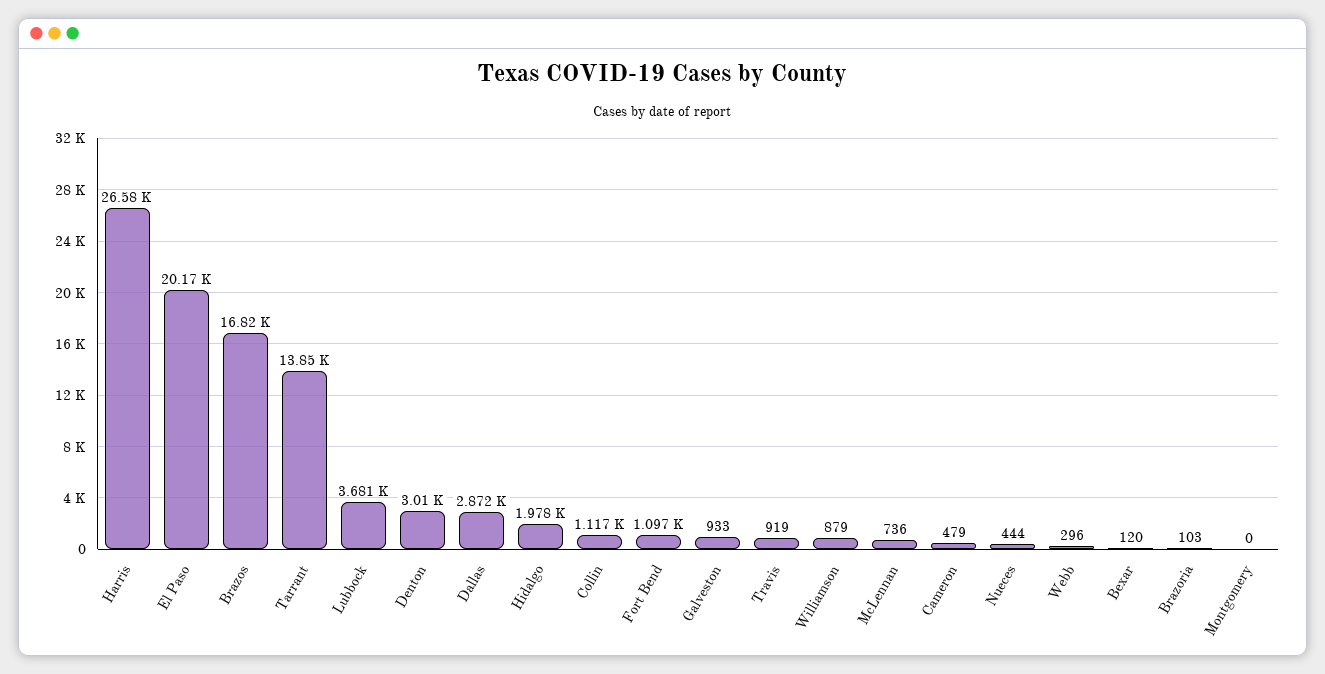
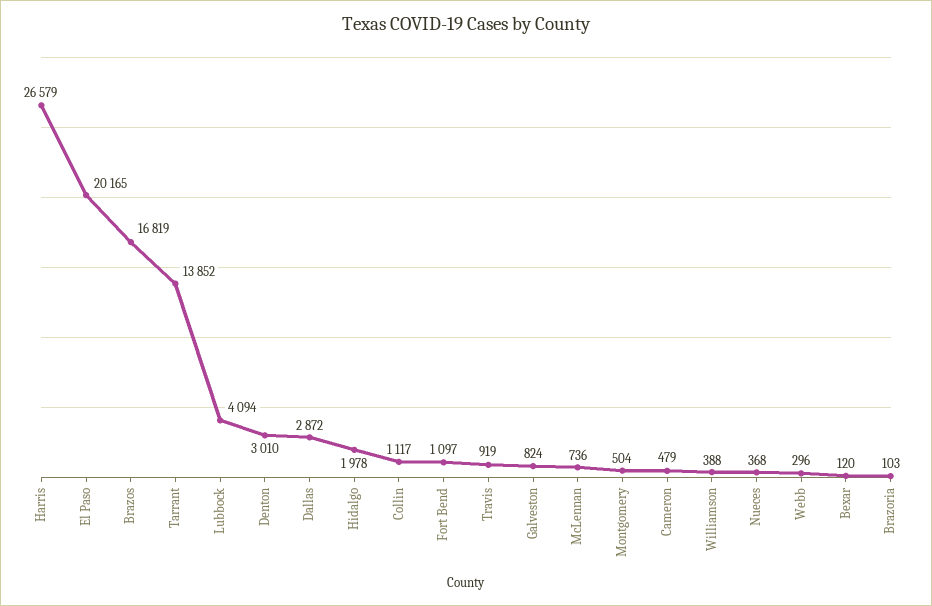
  {
    "Harris": 26579,
    "El Paso": 20165,
    "Brazos": 16819,
    "Tarrant": 13852,
-   "Lubbock": 3681,
+   "Lubbock": 4094,
    "Denton": 3010,
    "Dallas": 2872,
    "Hidalgo": 1978,
    "Collin": 1117,
    "Fort Bend": 1097,
-   "Galveston": 933,
+   "Galveston": 824,
    "Travis": 919,
-   "Williamson": 879,
+   "Williamson": 388,
    "McLennan": 736,
    "Cameron": 479,
-   "Nueces": 444,
+   "Nueces": 368,
    "Webb": 296,
    "Bexar": 120,
    "Brazoria": 103,
-   "Montgomery": 0
+   "Montgomery": 504
  }

